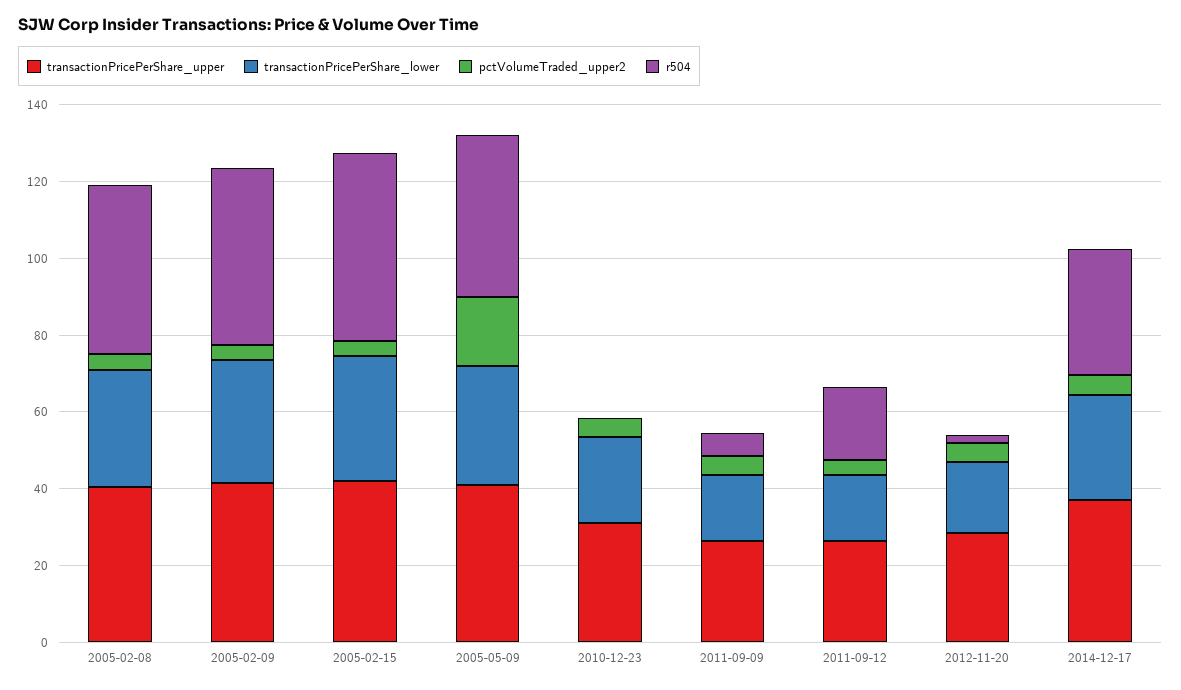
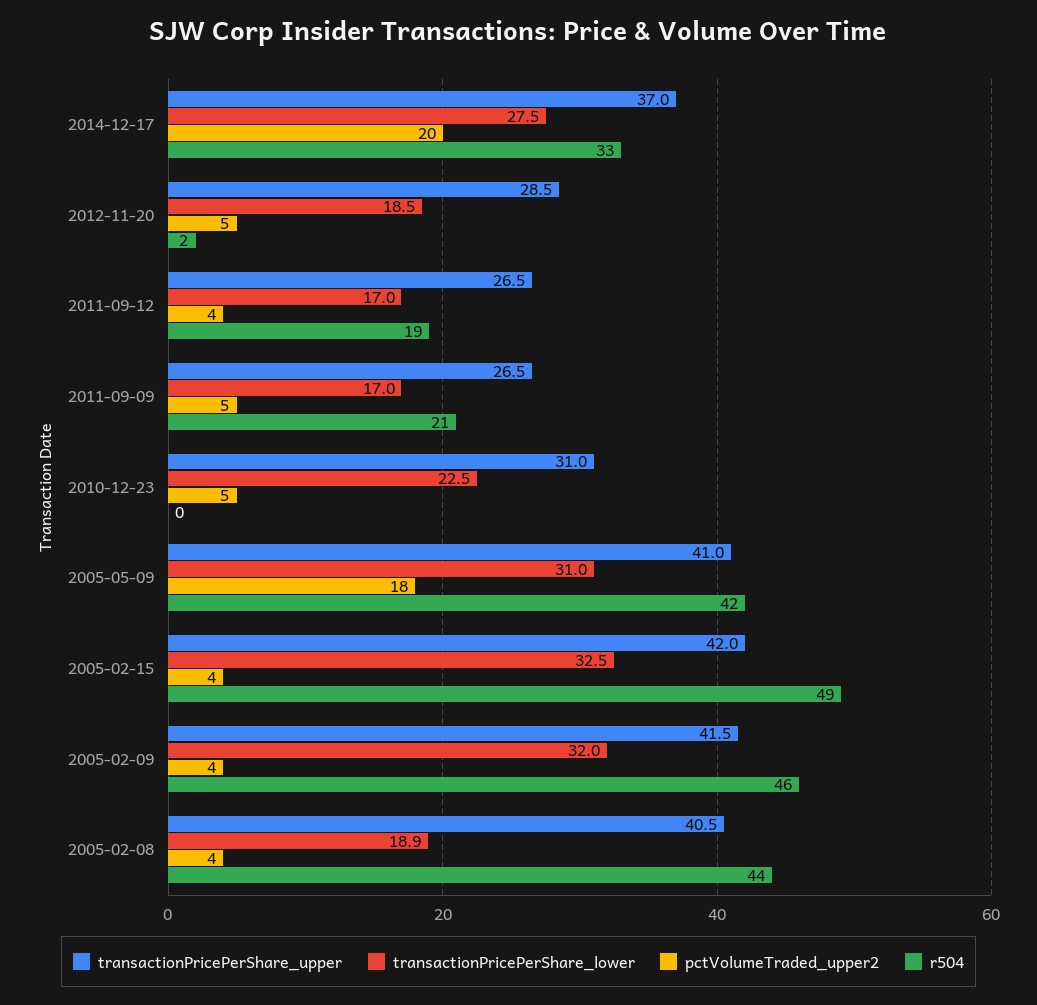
  {
    "transactionPricePerShare_upper": {
      "2005-02-08": 40.5,
      "2005-02-09": 41.5,
      "2005-02-15": 42,
      "2005-05-09": 41,
      "2010-12-23": 31,
      "2011-09-09": 26.5,
      "2011-09-12": 26.5,
      "2012-11-20": 28.5,
      "2014-12-17": 37
    },
    "transactionPricePerShare_lower": {
-     "2005-02-08": 30,
+     "2005-02-08": 18.9,
      "2005-02-09": 32,
      "2005-02-15": 32.5,
      "2005-05-09": 31,
      "2010-12-23": 22.5,
      "2011-09-09": 17,
      "2011-09-12": 17,
      "2012-11-20": 18.5,
      "2014-12-17": 27.5
    },
    "pctVolumeTraded_upper2": {
      "2005-02-08": 4,
      "2005-02-09": 4,
      "2005-02-15": 4,
      "2005-05-09": 18,
      "2010-12-23": 5,
      "2011-09-09": 5,
      "2011-09-12": 4,
      "2012-11-20": 5,
-     "2014-12-17": 5
+     "2014-12-17": 20
    },
    "r504": {
      "2005-02-08": 44,
      "2005-02-09": 46,
      "2005-02-15": 49,
      "2005-05-09": 42,
      "2010-12-23": 0,
-     "2011-09-09": 5,
+     "2011-09-09": 21,
      "2011-09-12": 19,
      "2012-11-20": 2,
      "2014-12-17": 33
    }
  }

